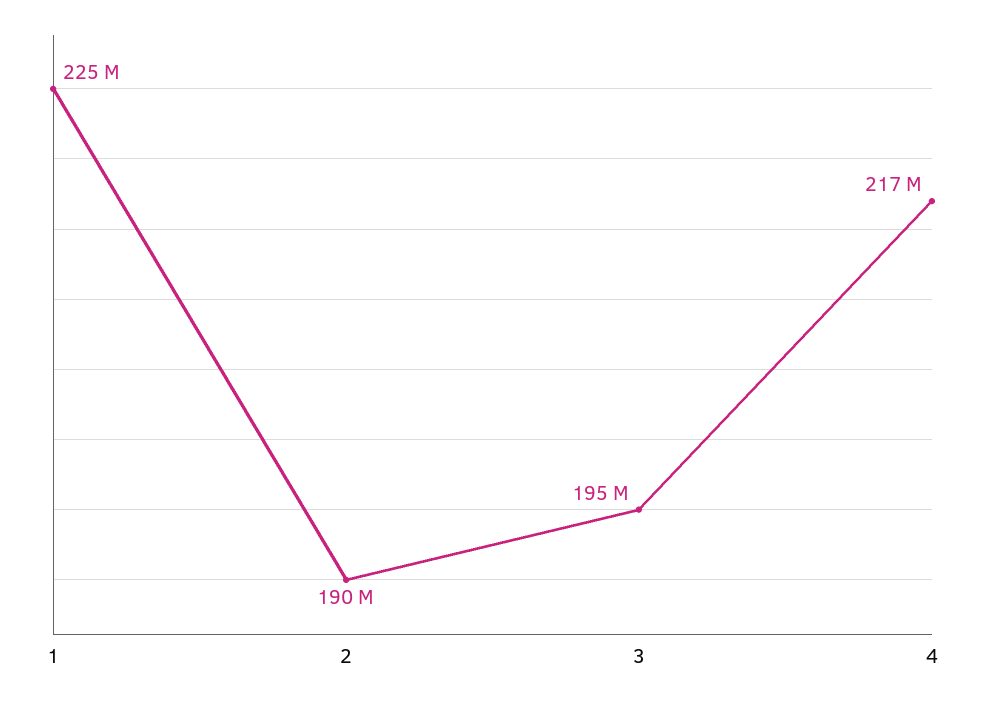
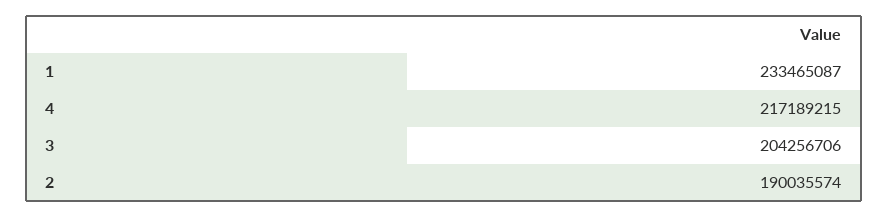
  {
-   "1": 225000000,
+   "1": 233465087,
    "2": 190035574,
-   "3": 195000000,
+   "3": 204256706,
    "4": 217189215
  }

